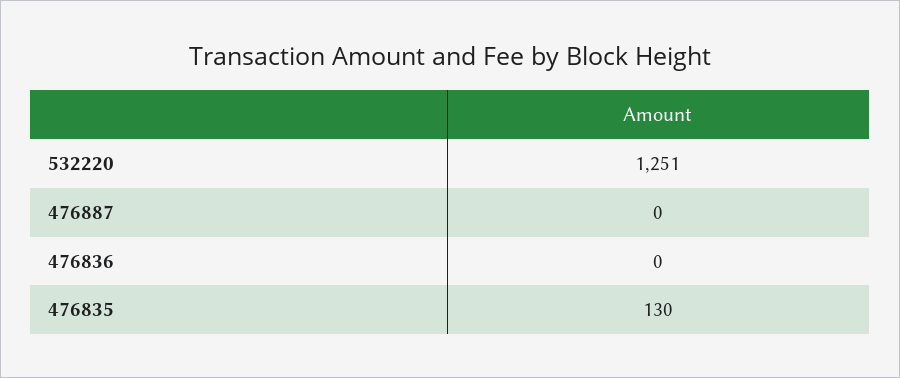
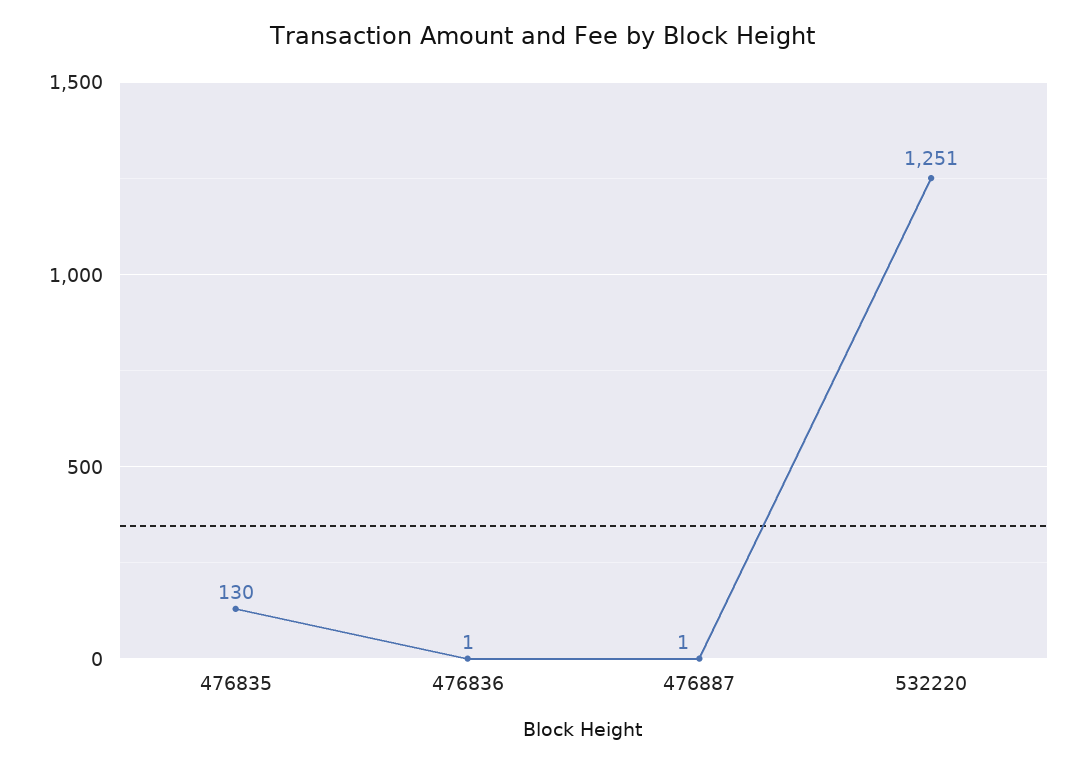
  {
    "532220": 1251,
-   "476887": 0,
+   "476887": 1,
-   "476836": 0,
+   "476836": 1,
    "476835": 130
  }

